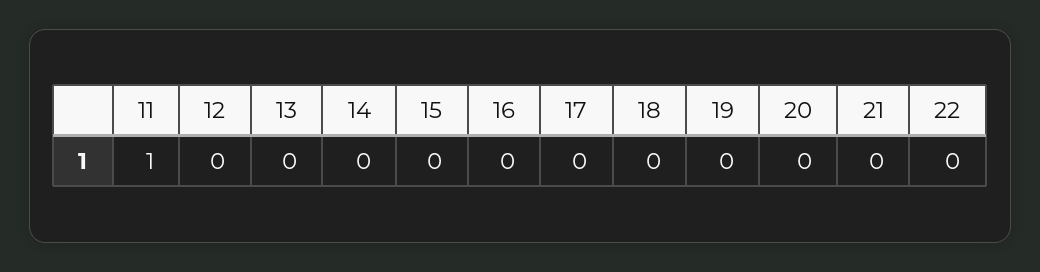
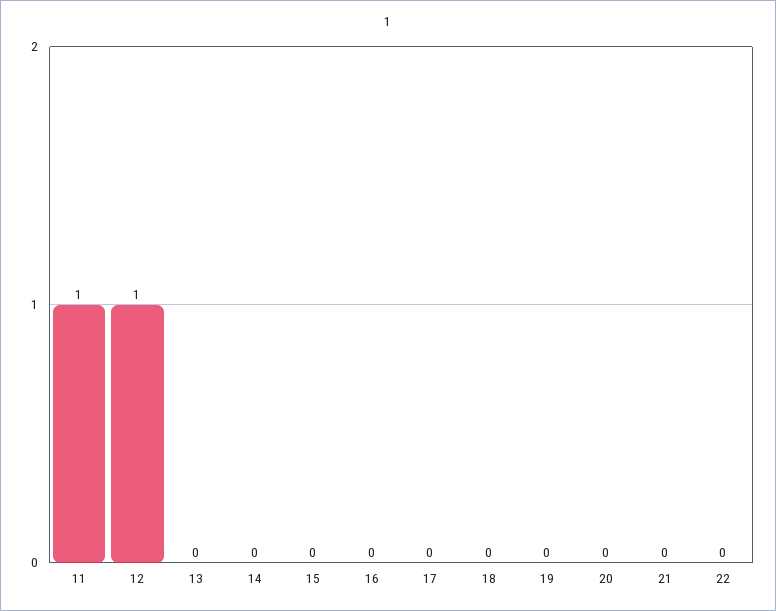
  {
    "11": 1,
-   "12": 0,
+   "12": 1,
    "13": 0,
    "14": 0,
    "15": 0,
    "16": 0,
    "17": 0,
    "18": 0,
    "19": 0,
    "20": 0,
    "21": 0,
    "22": 0
  }

